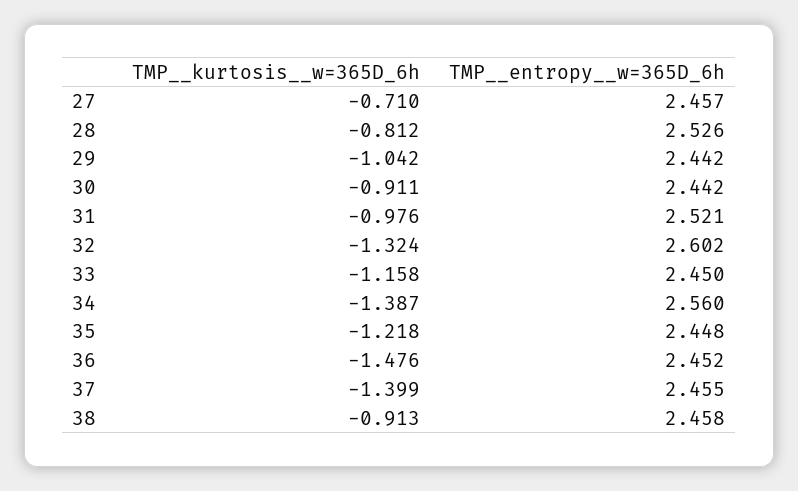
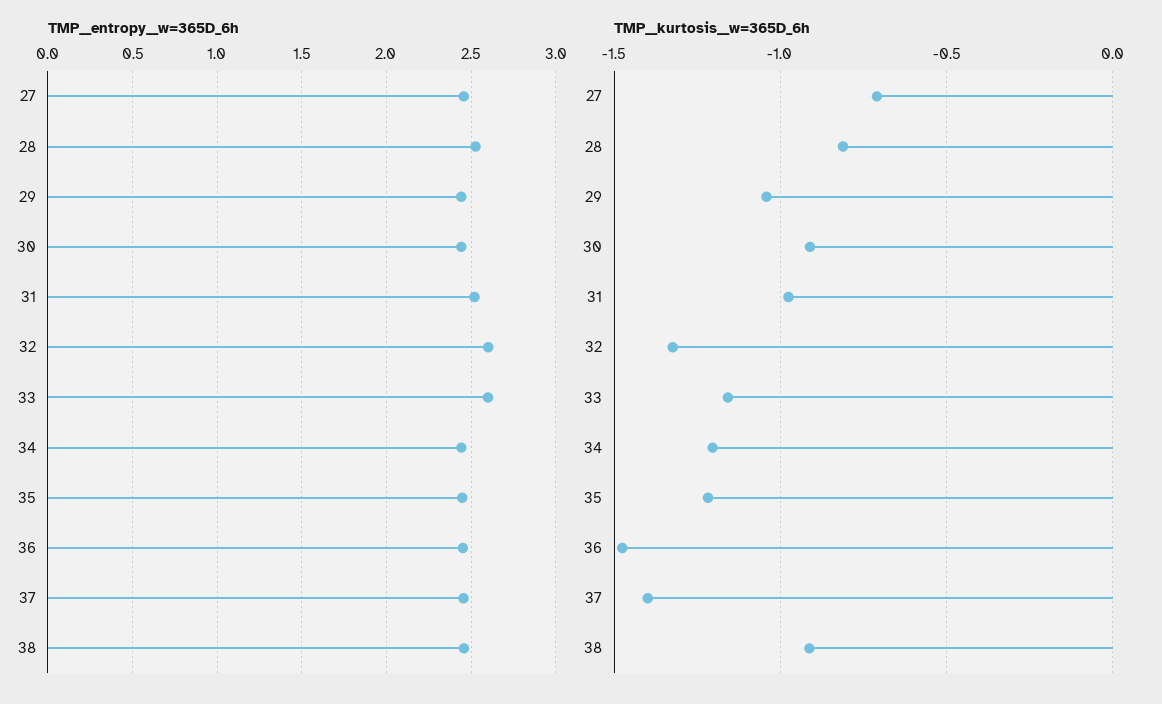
  {
    "TMP__kurtosis__w=365D_6h": {
      "27": -0.71,
      "28": -0.812,
      "29": -1.042,
      "30": -0.911,
      "31": -0.976,
      "32": -1.324,
      "33": -1.158,
-     "34": -1.387,
+     "34": -1.2,
      "35": -1.218,
      "36": -1.476,
      "37": -1.399,
      "38": -0.913
    },
    "TMP__entropy__w=365D_6h": {
      "27": 2.457,
      "28": 2.526,
      "29": 2.442,
      "30": 2.442,
      "31": 2.521,
      "32": 2.602,
-     "33": 2.45,
+     "33": 2.6,
-     "34": 2.56,
+     "34": 2.45,
      "35": 2.448,
      "36": 2.452,
      "37": 2.455,
      "38": 2.458
    }
  }

